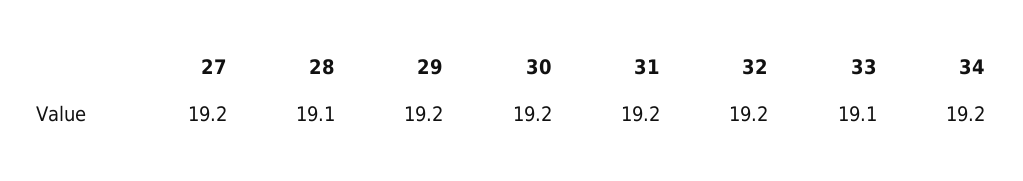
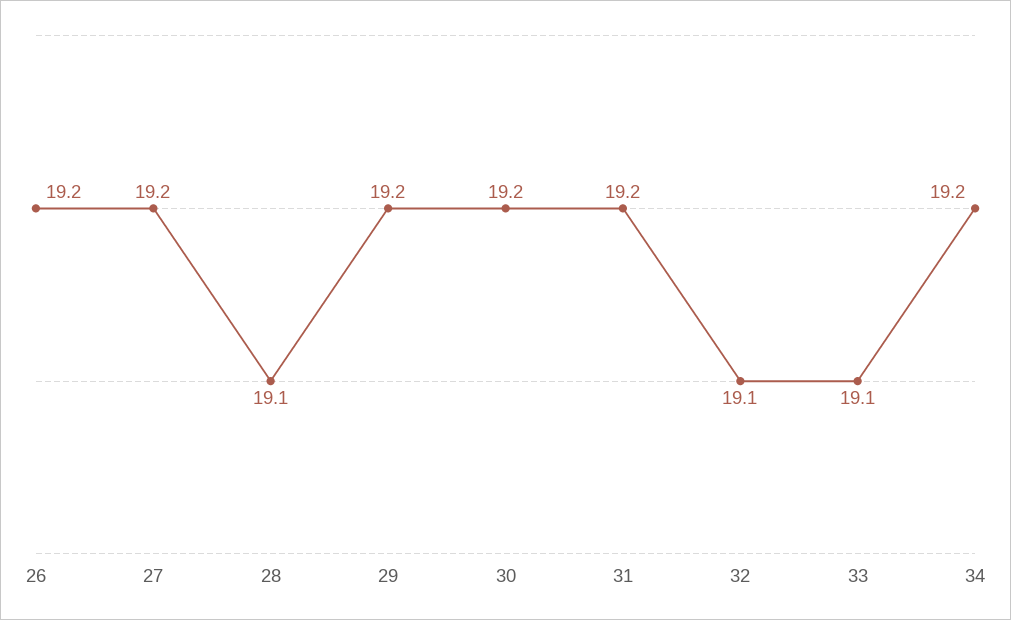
  {
    "27": 19.2,
    "28": 19.1,
    "29": 19.2,
    "30": 19.2,
    "31": 19.2,
-   "32": 19.2,
+   "32": 19.1,
    "33": 19.1,
-   "34": 19.2
+   "34": 19.2,
+   "26": 19.2
  }

